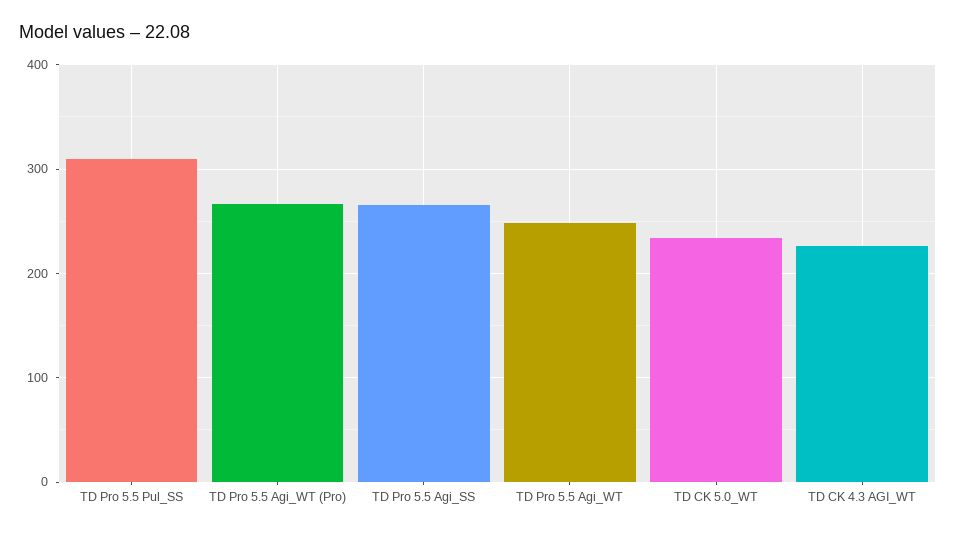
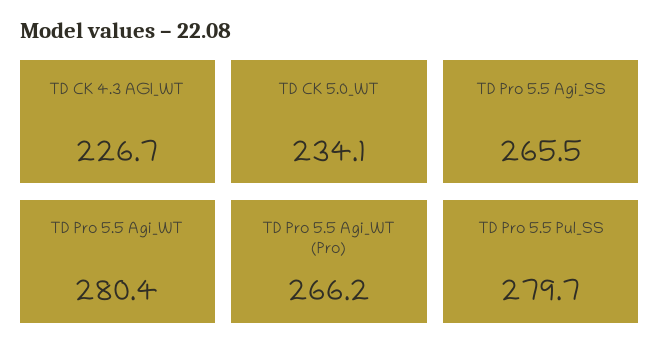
  {
-   "TD Pro 5.5 Pul_SS": 310,
+   "TD Pro 5.5 Pul_SS": 279.7,
    "TD Pro 5.5 Agi_WT (Pro)": 266.2,
    "TD Pro 5.5 Agi_SS": 265.5,
-   "TD Pro 5.5 Agi_WT": 250,
+   "TD Pro 5.5 Agi_WT": 280.4,
    "TD CK 5.0_WT": 234.1,
    "TD CK 4.3 AGI_WT": 226.7
  }

